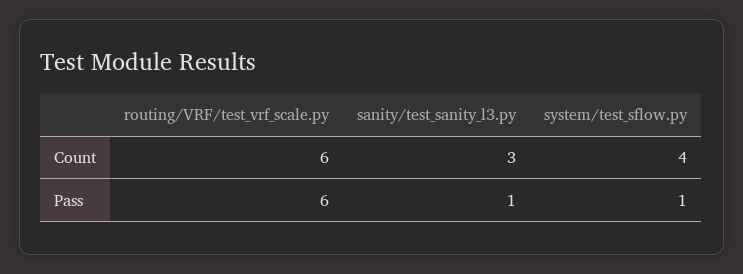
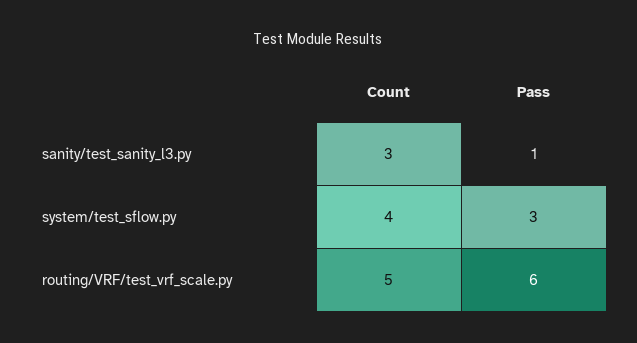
  {
    "routing/VRF/test_vrf_scale.py": {
-     "Count": 6,
+     "Count": 5,
      "Pass": 6
    },
    "sanity/test_sanity_l3.py": {
      "Count": 3,
      "Pass": 1
    },
    "system/test_sflow.py": {
      "Count": 4,
-     "Pass": 1
+     "Pass": 3
    }
  }

